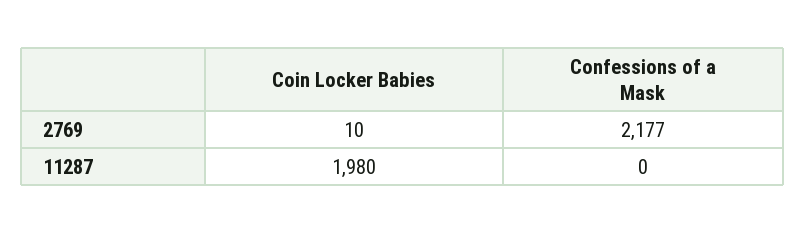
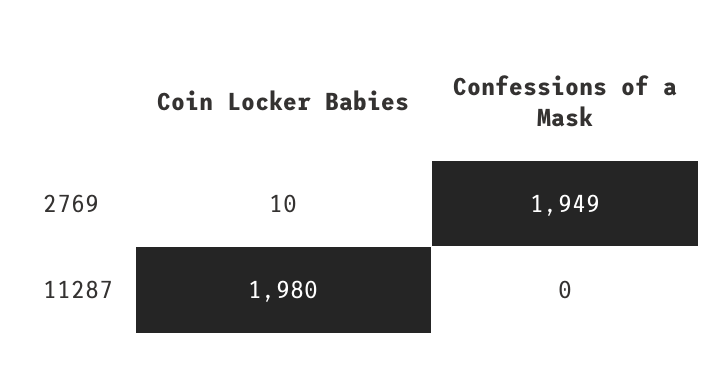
  {
    "Coin Locker Babies": {
      "2769": 10,
      "11287": 1980
    },
    "Confessions of a Mask": {
-     "2769": 2177,
+     "2769": 1949,
      "11287": 0
    }
  }

